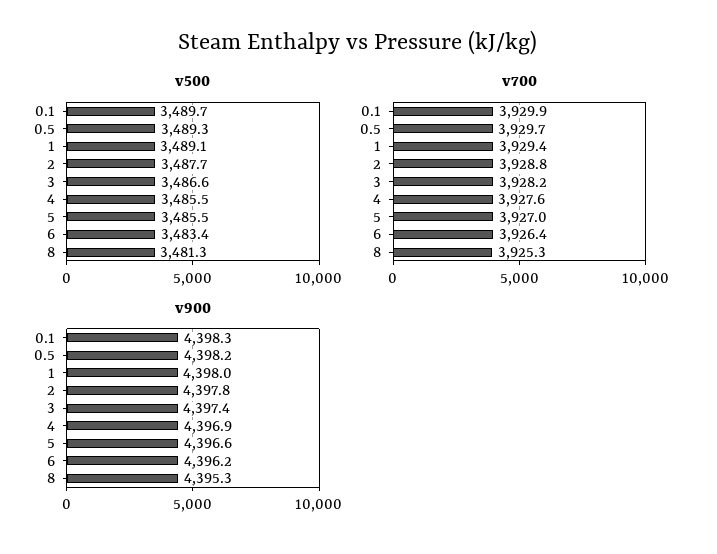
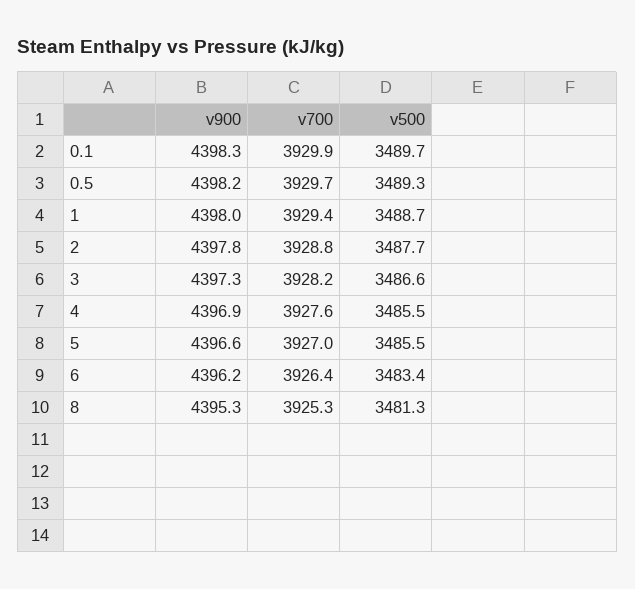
  {
    "v500": {
      "0.1": 3489.7,
      "0.5": 3489.3,
-     "1": 3489.1,
+     "1": 3488.7,
      "2": 3487.7,
      "3": 3486.6,
      "4": 3485.5,
      "5": 3485.5,
      "6": 3483.4,
      "8": 3481.3
    },
    "v700": {
      "0.1": 3929.9,
      "0.5": 3929.7,
      "1": 3929.4,
      "2": 3928.8,
      "3": 3928.2,
      "4": 3927.6,
      "5": 3927,
      "6": 3926.4,
      "8": 3925.3
    },
    "v900": {
      "0.1": 4398.3,
      "0.5": 4398.2,
      "1": 4398,
      "2": 4397.8,
-     "3": 4397.4,
+     "3": 4397.3,
      "4": 4396.9,
      "5": 4396.6,
      "6": 4396.2,
      "8": 4395.3
    }
  }

